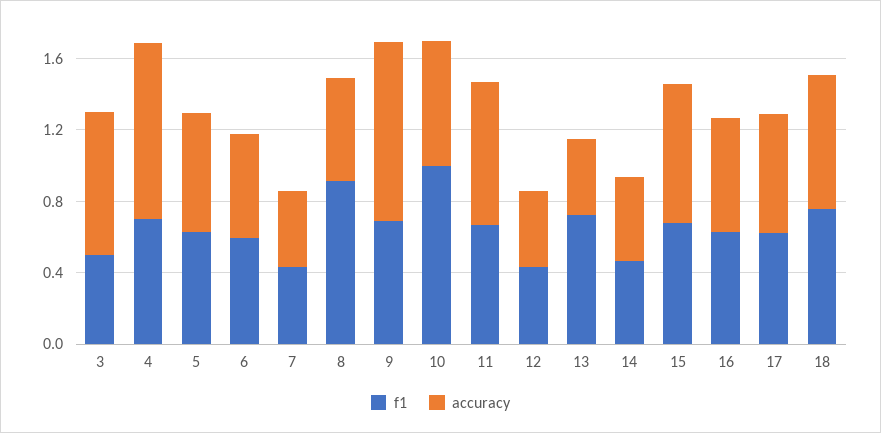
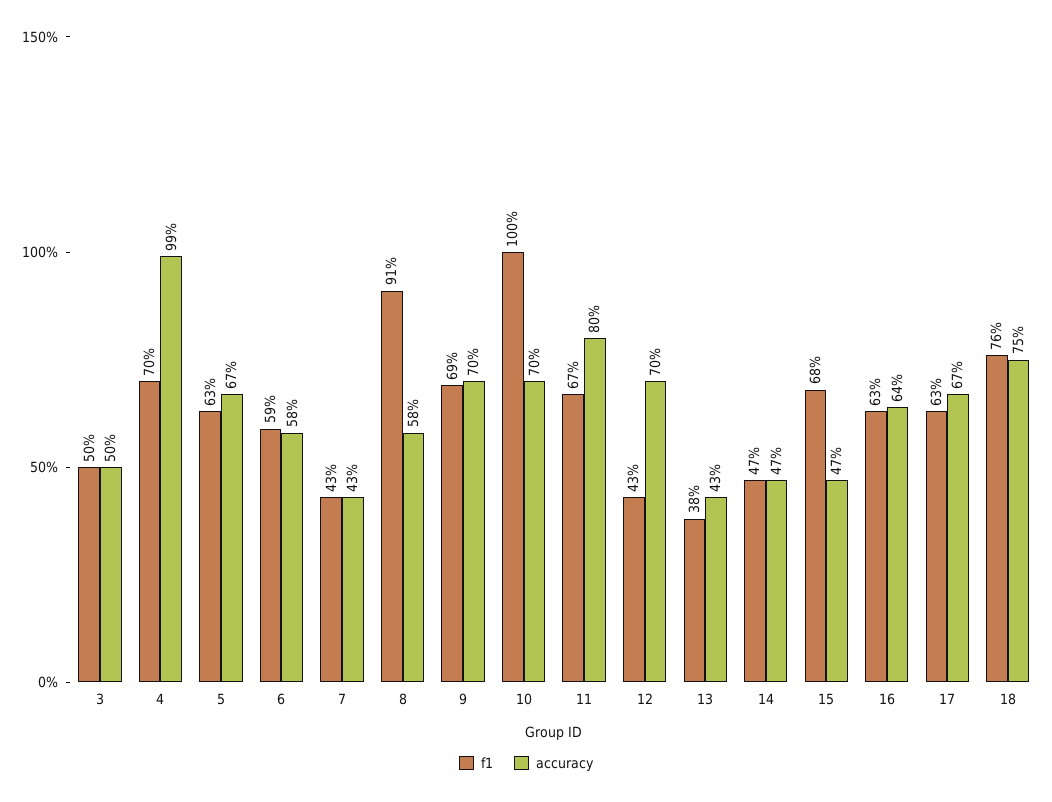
  {
    "f1": {
      "3": 0.5,
      "4": 0.7,
      "5": 0.63,
      "6": 0.59,
      "7": 0.43,
      "8": 0.91,
      "9": 0.69,
      "10": 1,
      "11": 0.67,
      "12": 0.43,
-     "13": 0.7,
+     "13": 0.38,
      "14": 0.47,
      "15": 0.68,
      "16": 0.63,
      "17": 0.63,
      "18": 0.76
    },
    "accuracy": {
-     "3": 0.8,
+     "3": 0.5,
      "4": 0.99,
      "5": 0.67,
      "6": 0.58,
      "7": 0.43,
      "8": 0.58,
-     "9": 1,
+     "9": 0.7,
      "10": 0.7,
      "11": 0.8,
-     "12": 0.4,
+     "12": 0.7,
      "13": 0.43,
      "14": 0.47,
-     "15": 0.8,
+     "15": 0.47,
      "16": 0.64,
      "17": 0.67,
      "18": 0.75
    }
  }

